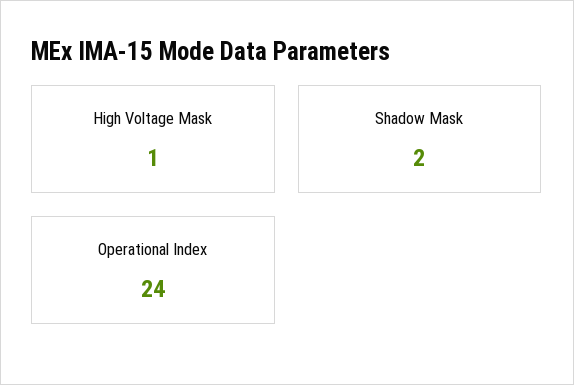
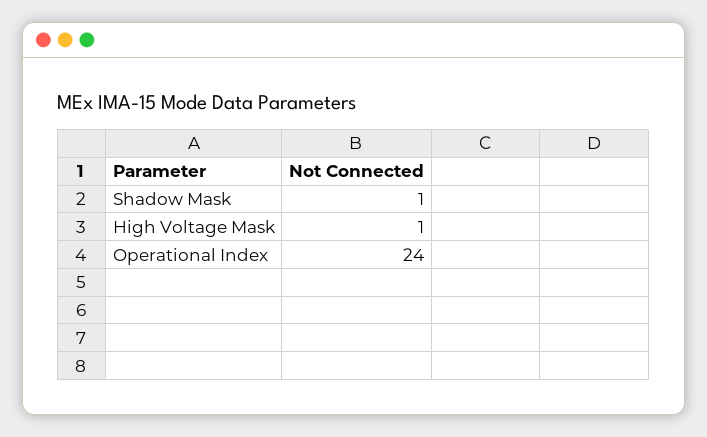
  {
    "High Voltage Mask": 1,
-   "Shadow Mask": 2,
+   "Shadow Mask": 1,
    "Operational Index": 24
  }

